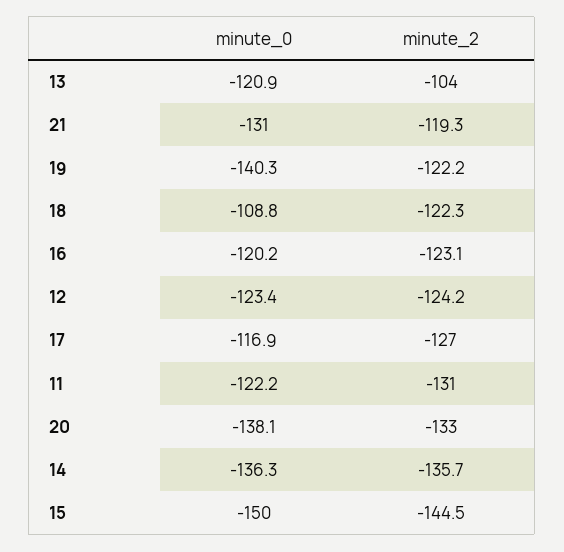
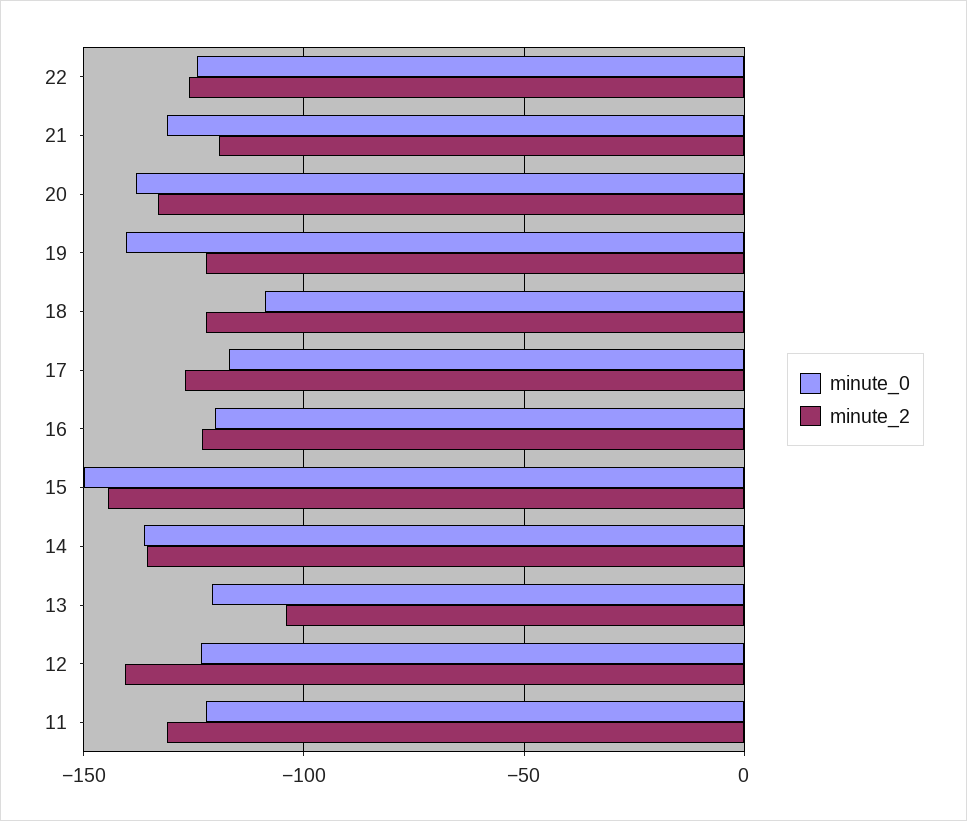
  {
    "minute_0": {
      "13": -120.9,
      "21": -131,
      "19": -140.3,
      "18": -108.8,
      "16": -120.2,
      "12": -123.4,
      "17": -116.9,
      "11": -122.2,
      "20": -138.1,
      "14": -136.3,
-     "15": -150
+     "15": -150,
+     "22": -125
    },
    "minute_2": {
      "13": -104,
      "21": -119.3,
      "19": -122.2,
      "18": -122.3,
      "16": -123.1,
-     "12": -124.2,
+     "12": -140,
      "17": -127,
      "11": -131,
      "20": -133,
      "14": -135.7,
-     "15": -144.5
+     "15": -144.5,
+     "22": -125
    }
  }

